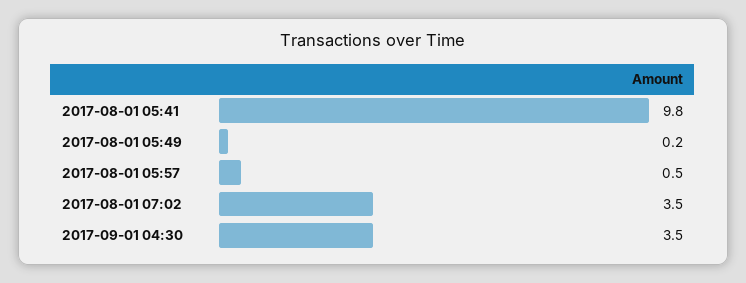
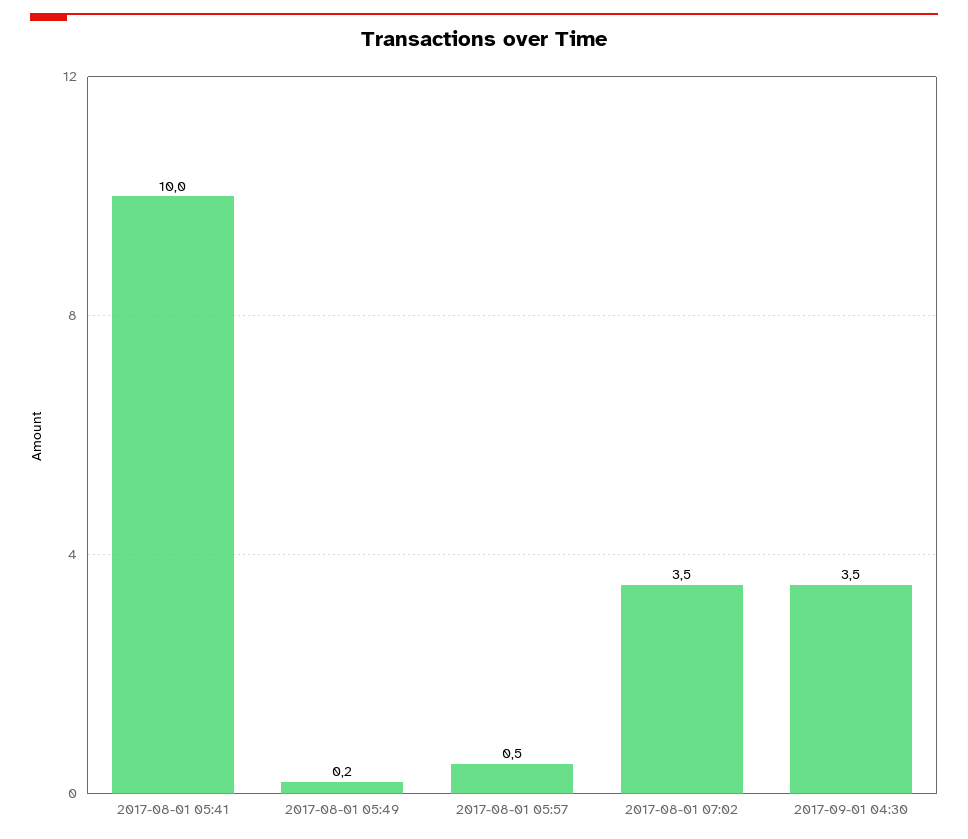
  {
-   "2017-08-01 05:41": 9.8,
+   "2017-08-01 05:41": 10,
    "2017-08-01 05:49": 0.2,
    "2017-08-01 05:57": 0.5,
    "2017-08-01 07:02": 3.5,
    "2017-09-01 04:30": 3.5
  }

